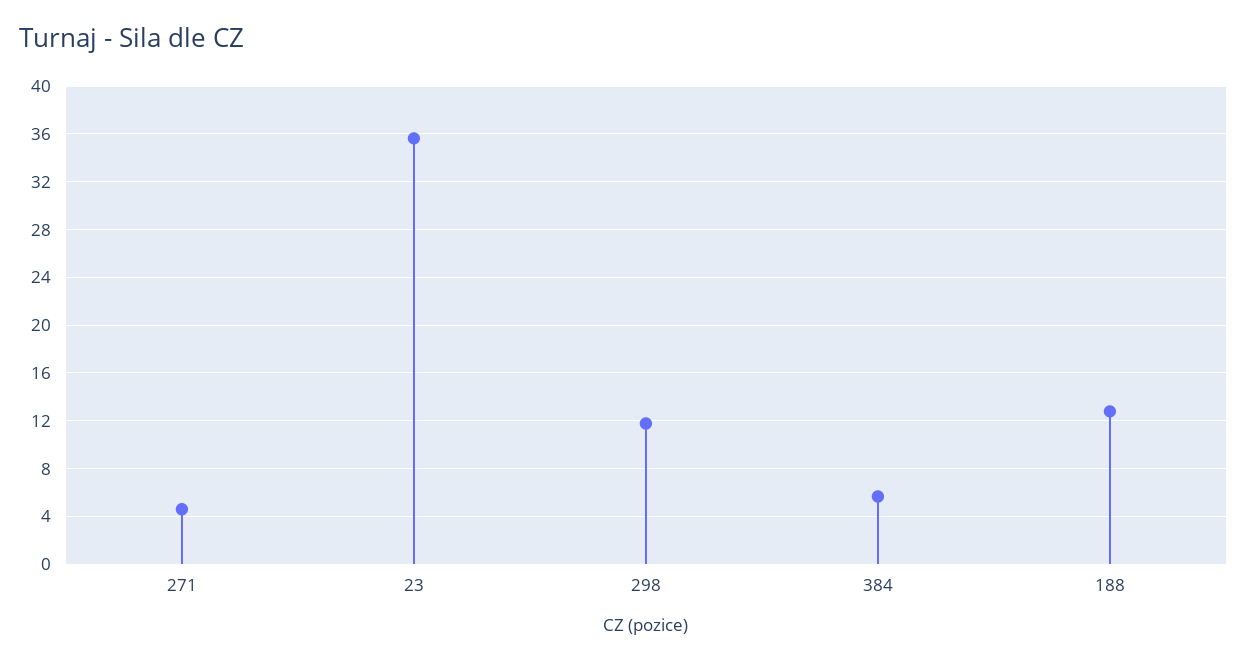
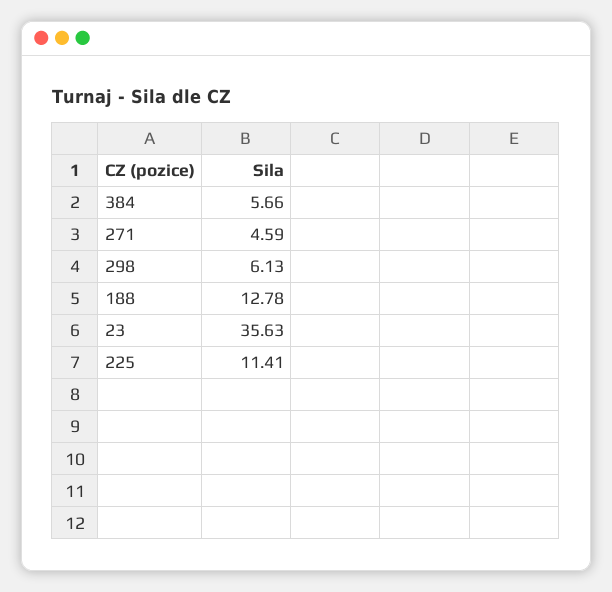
  {
    "271": 4.59,
    "23": 35.63,
-   "298": 12,
+   "298": 6.13,
    "384": 5.66,
-   "188": 12.78
+   "188": 12.78,
+   "225": 11.41
  }

